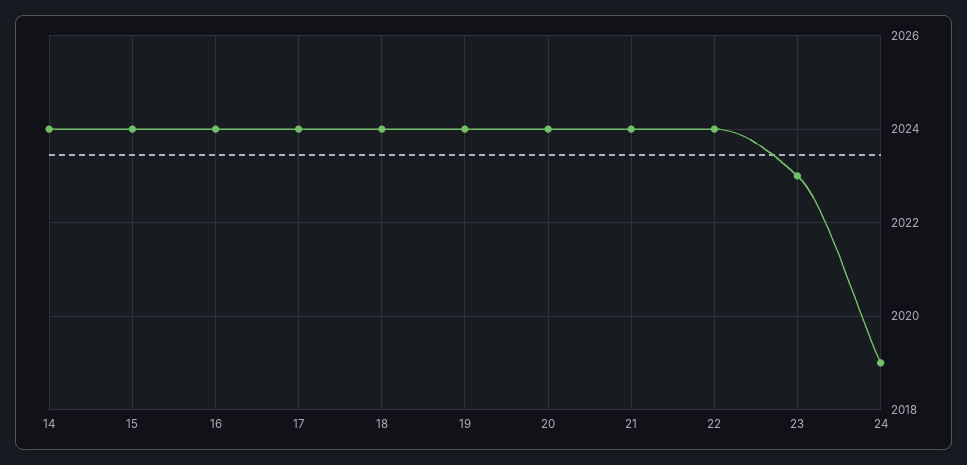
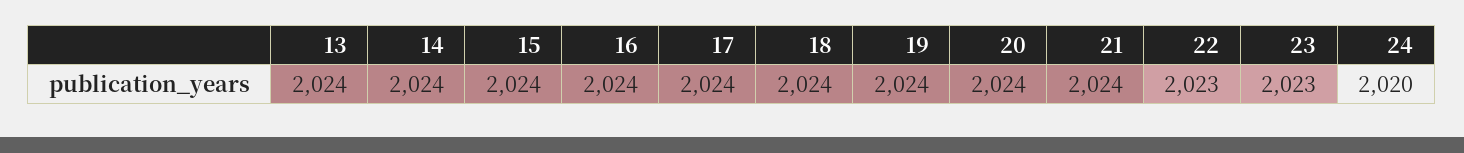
  {
    "14": 2024,
    "15": 2024,
    "16": 2024,
    "17": 2024,
    "18": 2024,
    "19": 2024,
    "20": 2024,
    "21": 2024,
-   "22": 2024,
+   "22": 2023,
    "23": 2023,
-   "24": 2019
+   "24": 2020,
+   "13": 2024
  }

